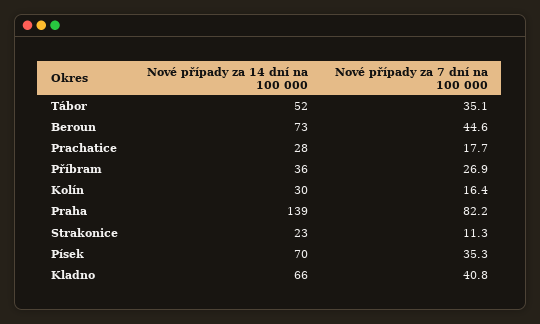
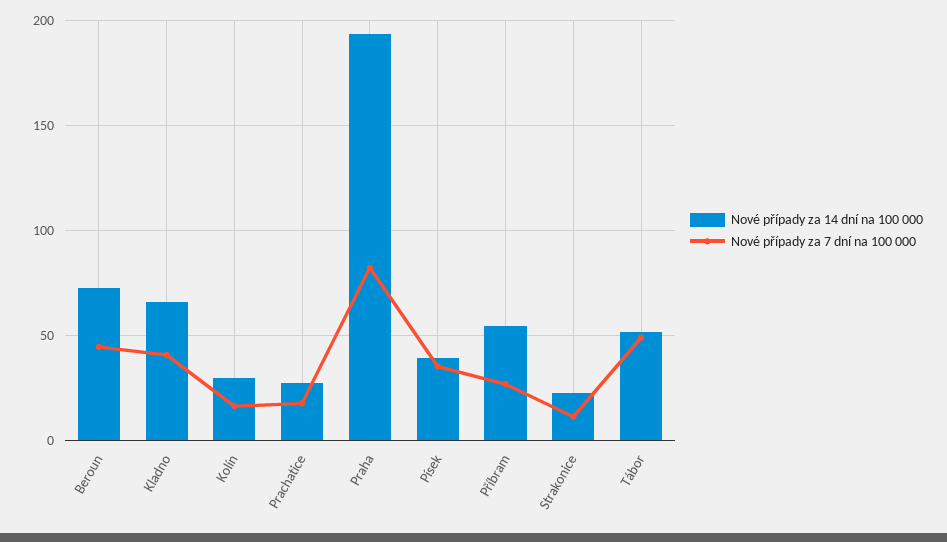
  {
    "Nové případy za 14 dní na 100 000": {
      "Tábor": 52,
      "Beroun": 73,
      "Prachatice": 28,
-     "Příbram": 36,
+     "Příbram": 55,
      "Kolín": 30,
-     "Praha": 139,
+     "Praha": 195,
      "Strakonice": 23,
-     "Písek": 70,
+     "Písek": 40,
      "Kladno": 66
    },
    "Nové případy za 7 dní na 100 000": {
-     "Tábor": 35.1,
+     "Tábor": 50,
      "Beroun": 44.6,
      "Prachatice": 17.7,
      "Příbram": 26.9,
      "Kolín": 16.4,
      "Praha": 82.2,
      "Strakonice": 11.3,
      "Písek": 35.3,
      "Kladno": 40.8
    }
  }

